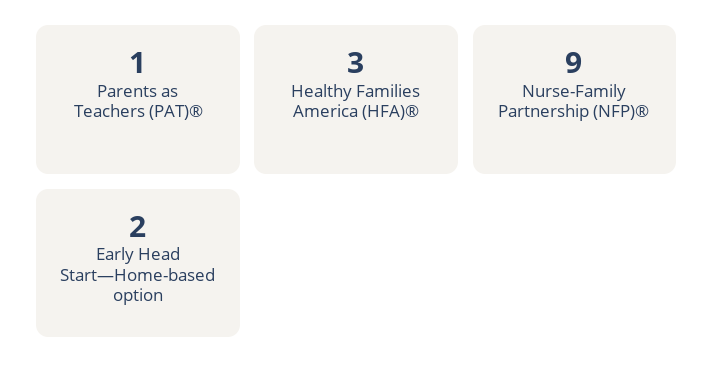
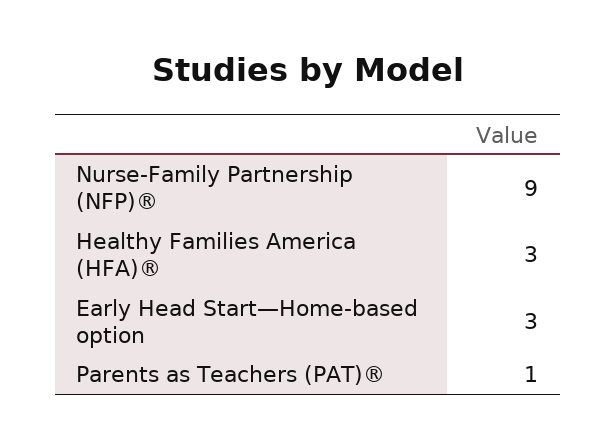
  {
    "Parents as Teachers (PAT)®": 1,
    "Healthy Families America (HFA)®": 3,
    "Nurse-Family Partnership (NFP)®": 9,
-   "Early Head Start—Home-based option": 2
+   "Early Head Start—Home-based option": 3
  }

